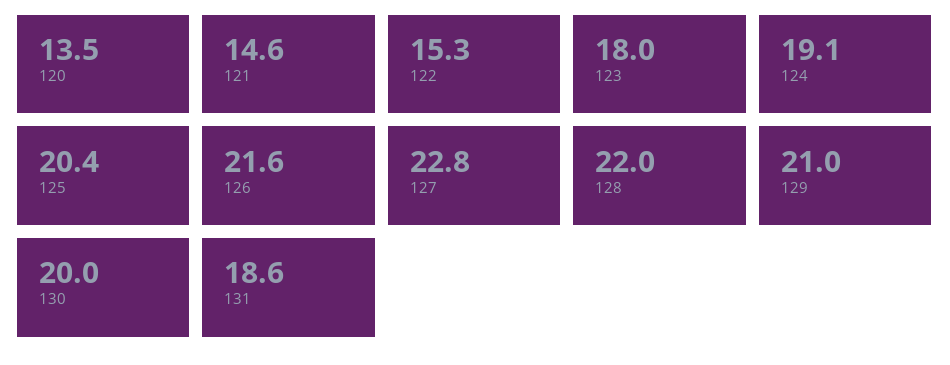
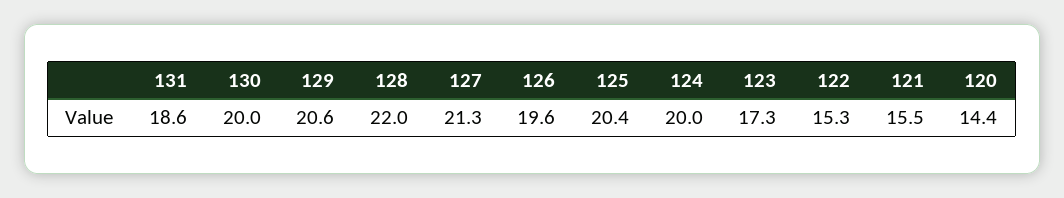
  {
-   "120": 13.5,
+   "120": 14.4,
-   "121": 14.6,
+   "121": 15.5,
    "122": 15.3,
-   "123": 18,
+   "123": 17.3,
-   "124": 19.1,
+   "124": 20,
    "125": 20.4,
-   "126": 21.6,
+   "126": 19.6,
-   "127": 22.8,
+   "127": 21.3,
    "128": 22,
-   "129": 21,
+   "129": 20.6,
    "130": 20,
    "131": 18.6
  }

